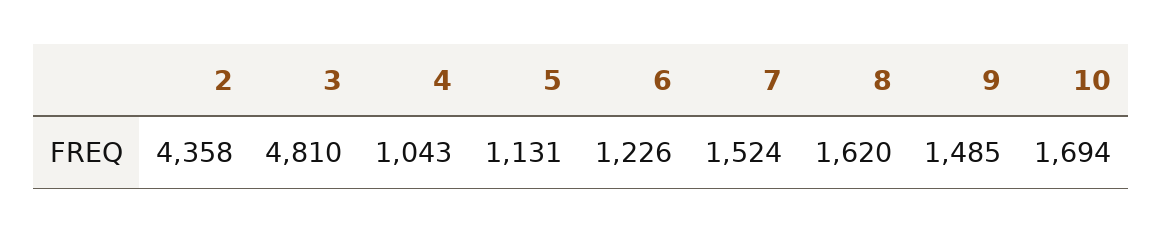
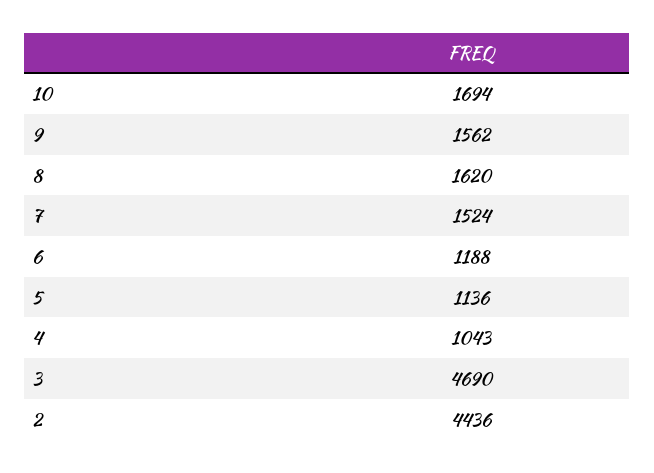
  {
-   "2": 4358,
+   "2": 4436,
-   "3": 4810,
+   "3": 4690,
    "4": 1043,
-   "5": 1131,
+   "5": 1136,
-   "6": 1226,
+   "6": 1188,
    "7": 1524,
    "8": 1620,
-   "9": 1485,
+   "9": 1562,
    "10": 1694
  }

